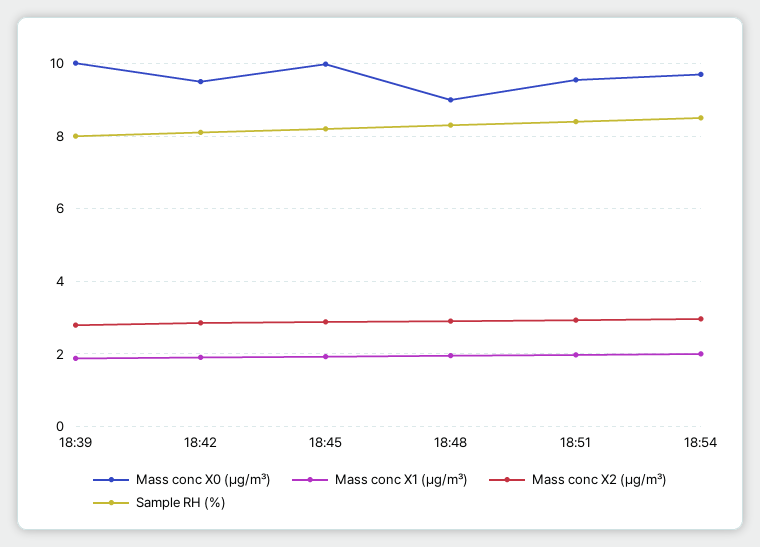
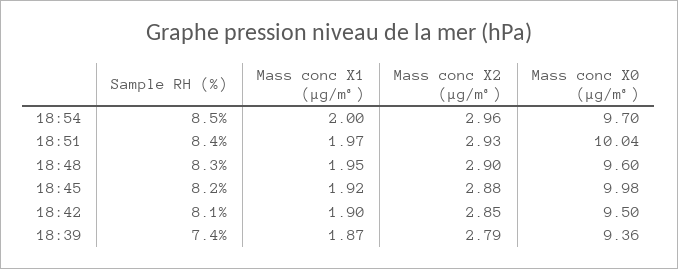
  {
    "Mass conc X0 (μg/m³)": {
-     "18:39": 10,
+     "18:39": 9.36,
      "18:42": 9.5,
      "18:45": 9.98,
-     "18:48": 9,
+     "18:48": 9.6,
-     "18:51": 9.6,
+     "18:51": 10.04,
      "18:54": 9.7
    },
    "Mass conc X1 (μg/m³)": {
      "18:39": 1.87,
      "18:42": 1.9,
      "18:45": 1.92,
      "18:48": 1.95,
      "18:51": 1.97,
      "18:54": 2
    },
    "Mass conc X2 (μg/m³)": {
      "18:39": 2.79,
      "18:42": 2.85,
      "18:45": 2.88,
      "18:48": 2.9,
      "18:51": 2.93,
      "18:54": 2.96
    },
    "Sample RH (%)": {
-     "18:39": 8,
+     "18:39": 7.4,
      "18:42": 8.1,
      "18:45": 8.2,
      "18:48": 8.3,
      "18:51": 8.4,
      "18:54": 8.5
    }
  }

